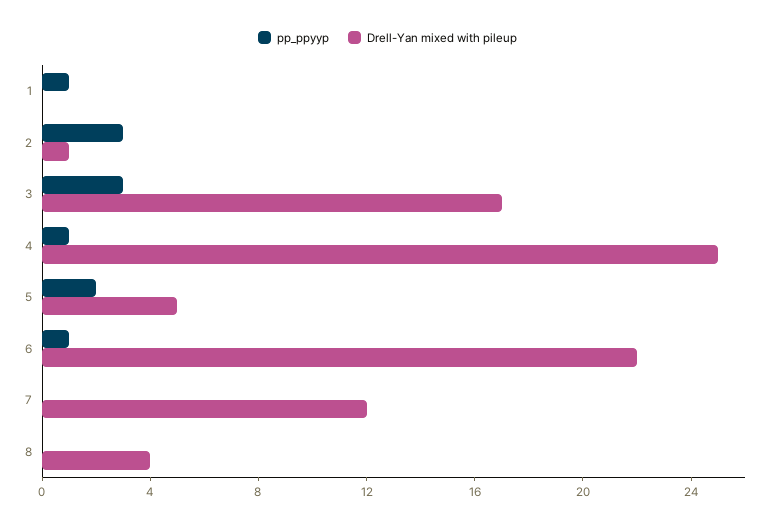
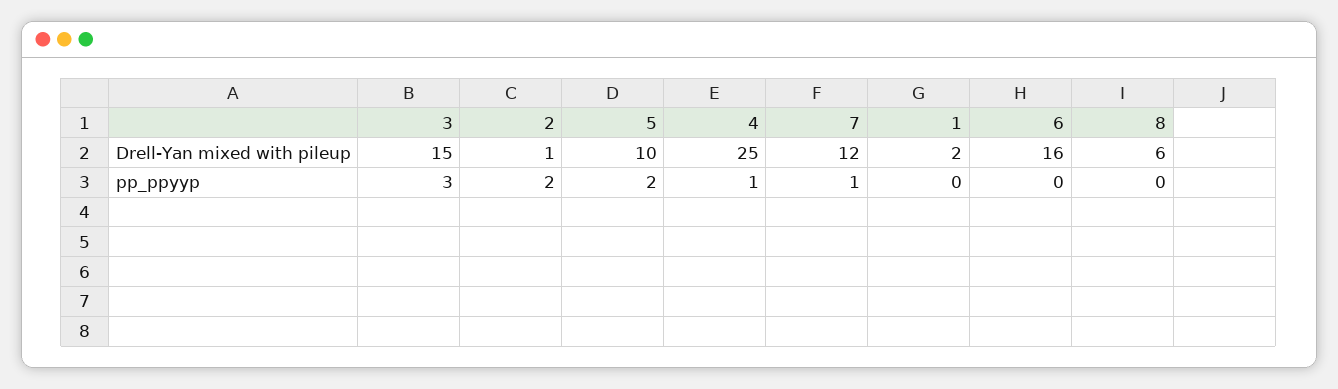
  {
    "pp_ppyyp": {
-     "1": 1,
+     "1": 0,
-     "2": 3,
+     "2": 2,
      "3": 3,
      "4": 1,
      "5": 2,
-     "6": 1,
+     "6": 0,
-     "7": 0,
+     "7": 1,
      "8": 0
    },
    "Drell-Yan mixed with pileup": {
-     "1": 0,
+     "1": 2,
      "2": 1,
-     "3": 17,
+     "3": 15,
      "4": 25,
-     "5": 5,
+     "5": 10,
-     "6": 22,
+     "6": 16,
      "7": 12,
-     "8": 4
+     "8": 6
    }
  }

